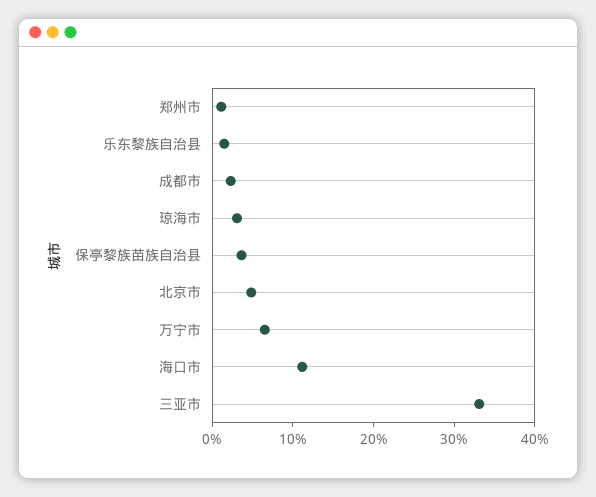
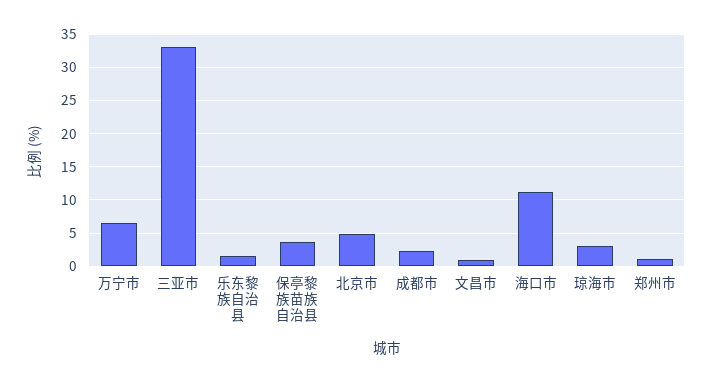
  {
    "郑州市": 1,
    "乐东黎族自治县": 1,
    "成都市": 2,
    "琼海市": 3,
    "保亭黎族苗族自治县": 4,
    "北京市": 5,
    "万宁市": 7,
    "海口市": 11,
-   "三亚市": 33
+   "三亚市": 33,
+   "文昌市": 1
  }

